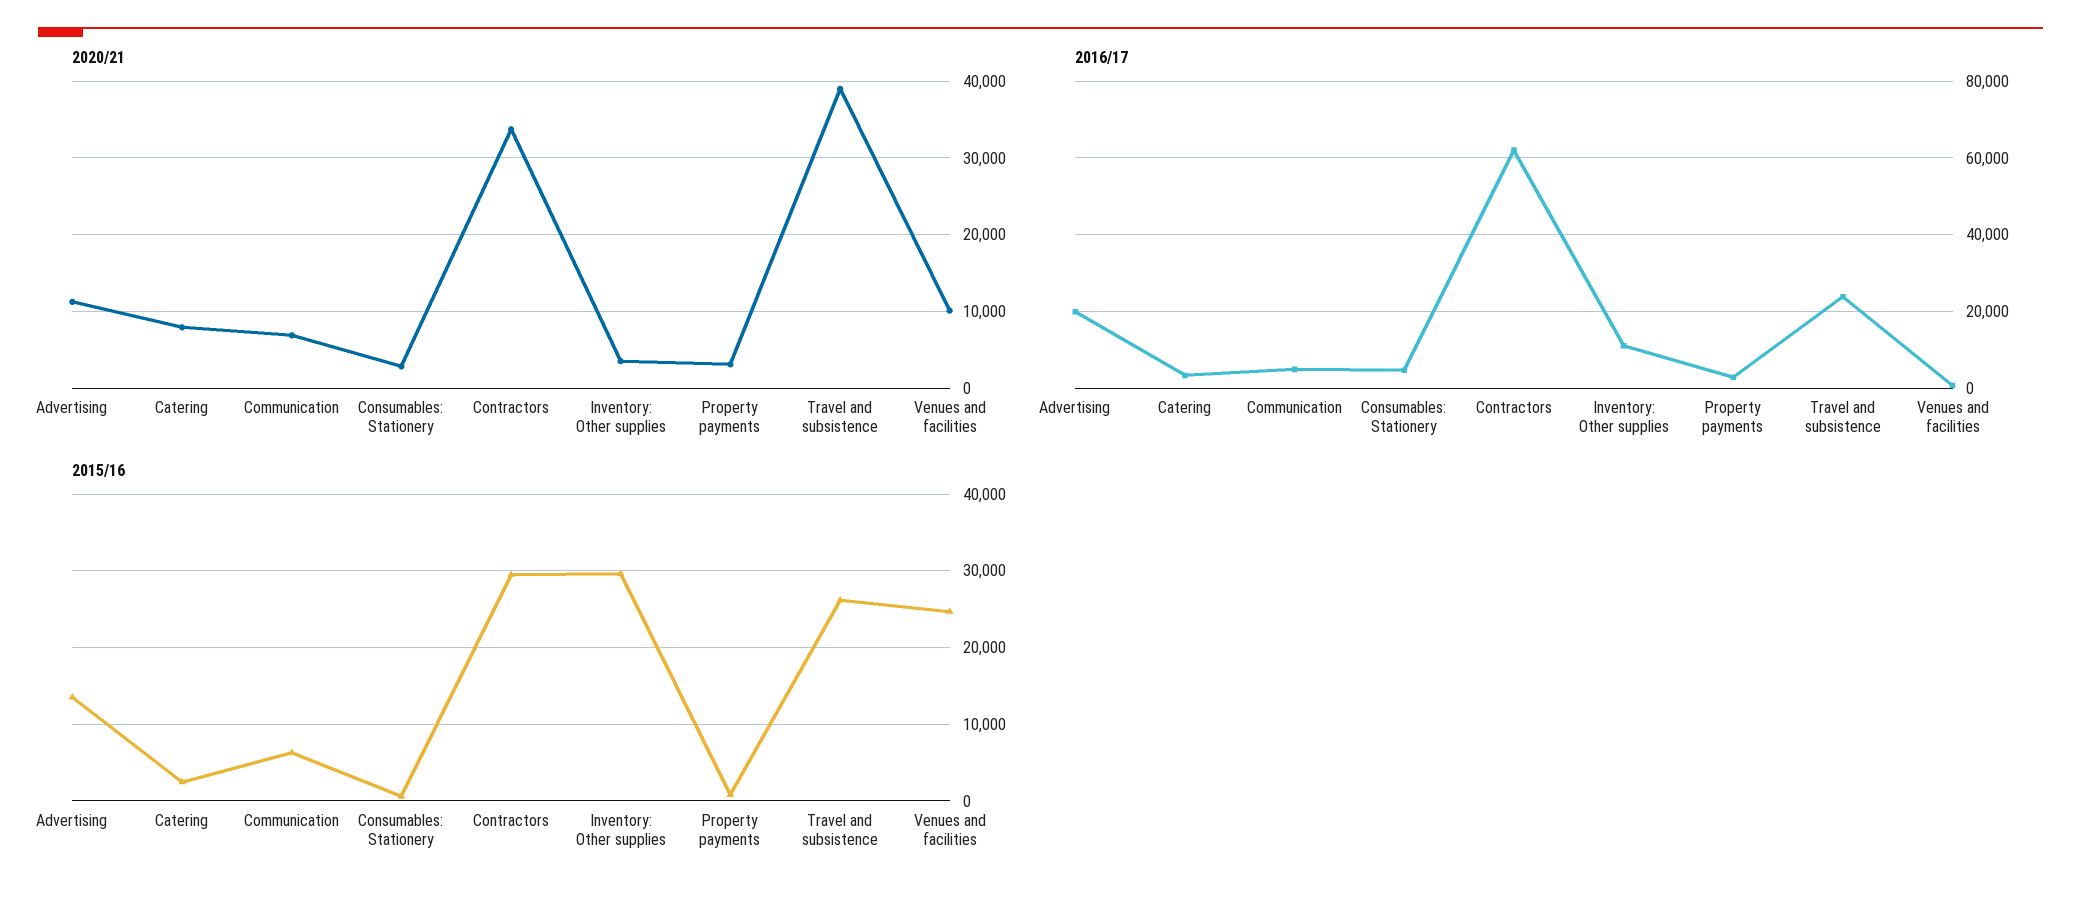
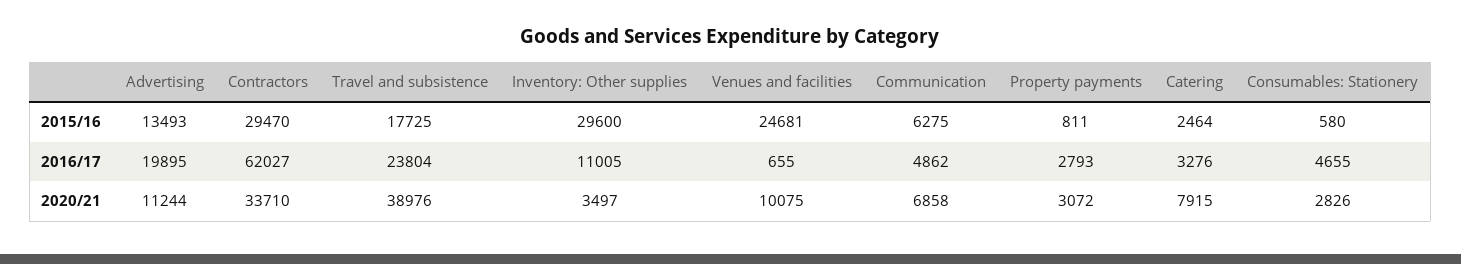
  {
    "2020/21": {
      "Advertising": 11244,
      "Catering": 7915,
      "Communication": 6858,
      "Consumables: Stationery": 2826,
      "Contractors": 33710,
      "Inventory: Other supplies": 3497,
      "Property payments": 3072,
      "Travel and subsistence": 38976,
      "Venues and facilities": 10075
    },
    "2016/17": {
      "Advertising": 19895,
      "Catering": 3276,
      "Communication": 4862,
      "Consumables: Stationery": 4655,
      "Contractors": 62027,
      "Inventory: Other supplies": 11005,
      "Property payments": 2793,
      "Travel and subsistence": 23804,
      "Venues and facilities": 655
    },
    "2015/16": {
      "Advertising": 13493,
      "Catering": 2464,
      "Communication": 6275,
      "Consumables: Stationery": 580,
      "Contractors": 29470,
      "Inventory: Other supplies": 29600,
      "Property payments": 811,
-     "Travel and subsistence": 26000,
+     "Travel and subsistence": 17725,
      "Venues and facilities": 24681
    }
  }

